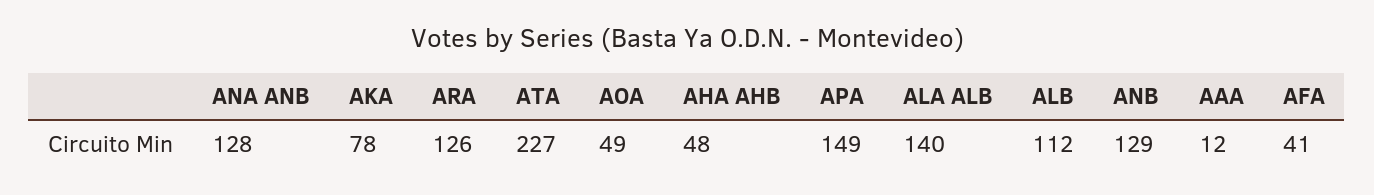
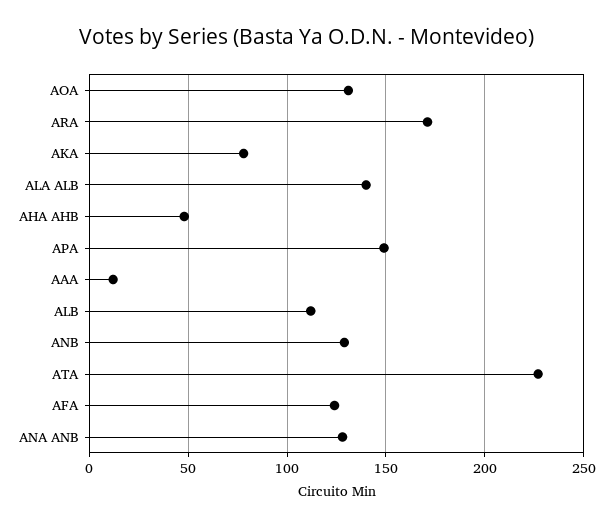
  {
    "ANA ANB": 128,
    "AKA": 78,
-   "ARA": 126,
+   "ARA": 170,
    "ATA": 227,
-   "AOA": 49,
+   "AOA": 130,
    "AHA AHB": 48,
    "APA": 149,
    "ALA ALB": 140,
    "ALB": 112,
    "ANB": 129,
    "AAA": 12,
-   "AFA": 41
+   "AFA": 125
  }

